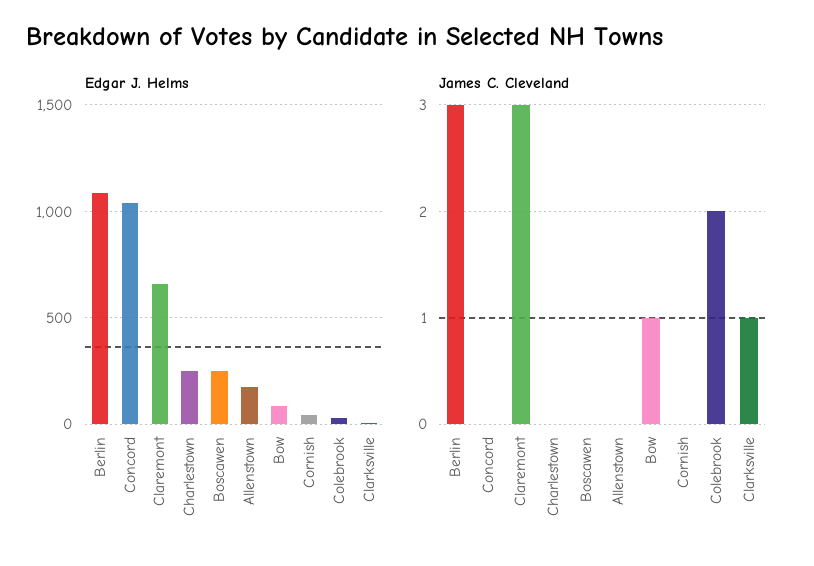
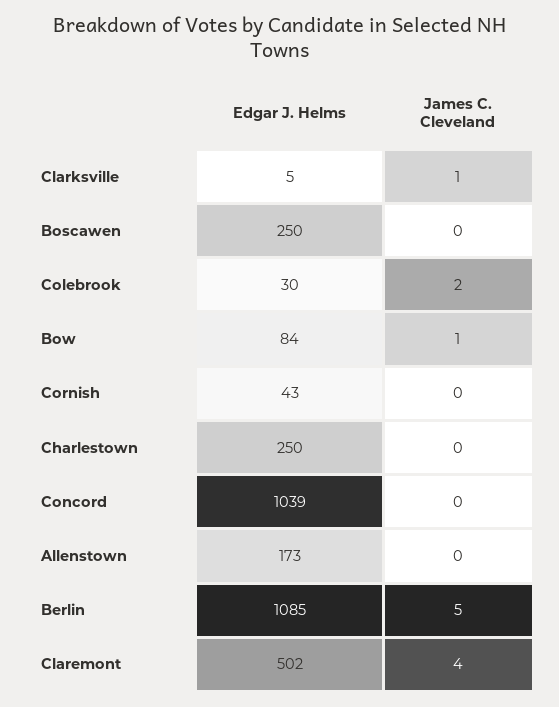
  {
    "Edgar J. Helms": {
      "Berlin": 1085,
      "Concord": 1039,
-     "Claremont": 650,
+     "Claremont": 502,
      "Charlestown": 250,
      "Boscawen": 250,
      "Allenstown": 173,
      "Bow": 84,
      "Cornish": 43,
      "Colebrook": 30,
      "Clarksville": 5
    },
    "James C. Cleveland": {
-     "Berlin": 3,
+     "Berlin": 5,
      "Concord": 0,
-     "Claremont": 3,
+     "Claremont": 4,
      "Charlestown": 0,
      "Boscawen": 0,
      "Allenstown": 0,
      "Bow": 1,
      "Cornish": 0,
      "Colebrook": 2,
      "Clarksville": 1
    }
  }

